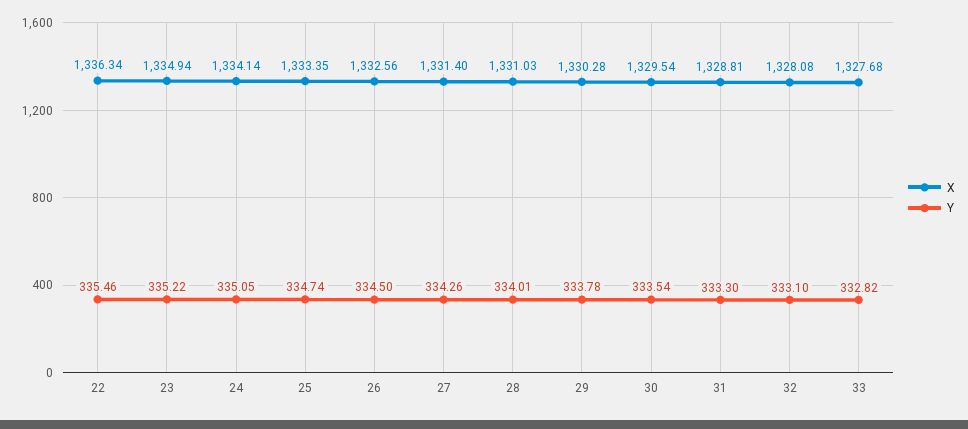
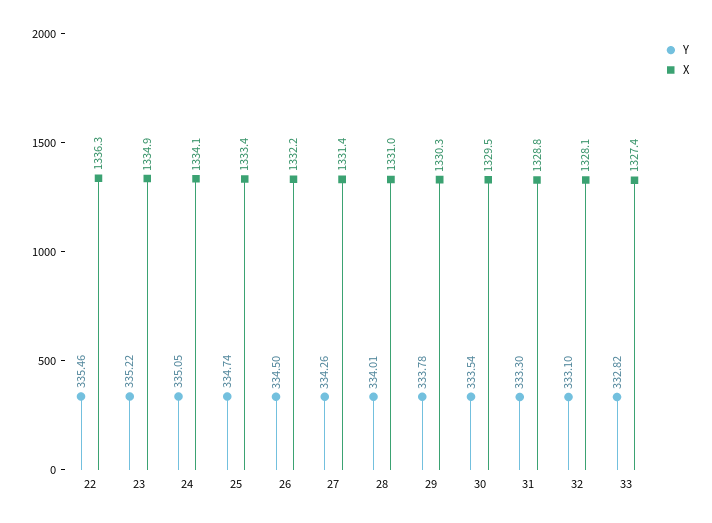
  {
    "X": {
      "22": 1336.34,
      "23": 1334.94,
      "24": 1334.14,
      "25": 1333.35,
-     "26": 1332.56,
+     "26": 1332.2,
      "27": 1331.4,
      "28": 1331.03,
      "29": 1330.28,
      "30": 1329.54,
      "31": 1328.81,
      "32": 1328.08,
-     "33": 1327.68
+     "33": 1327.4
    },
    "Y": {
      "22": 335.46,
      "23": 335.22,
      "24": 335.05,
      "25": 334.74,
      "26": 334.5,
      "27": 334.26,
      "28": 334.01,
      "29": 333.78,
      "30": 333.54,
      "31": 333.3,
      "32": 333.1,
      "33": 332.82
    }
  }

